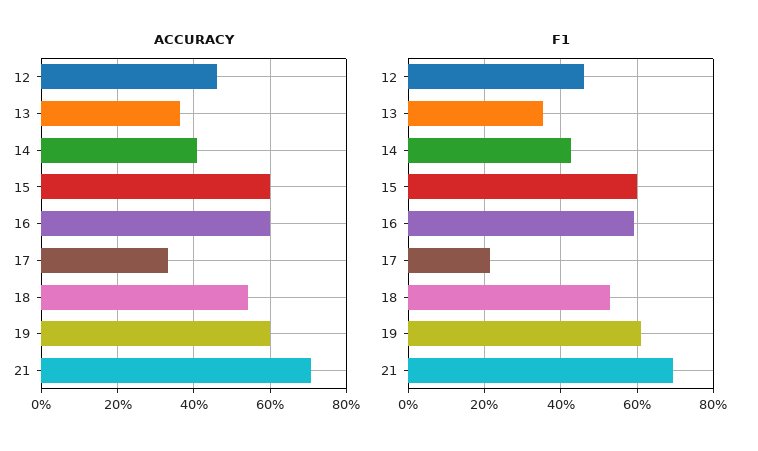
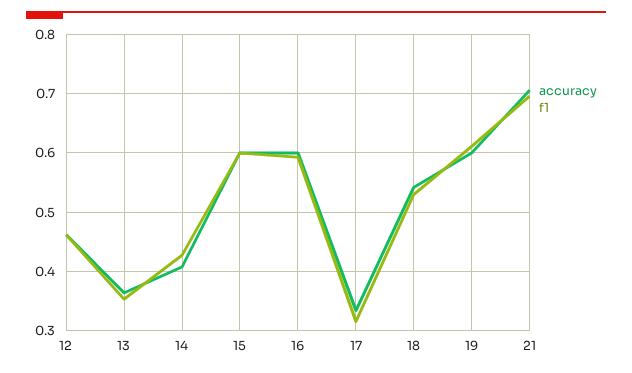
  {
    "ACCURACY": {
      "12": 0.46,
      "13": 0.36,
      "14": 0.4,
      "15": 0.6,
      "16": 0.6,
      "17": 0.34,
      "18": 0.54,
      "19": 0.6,
      "21": 0.7
    },
    "F1": {
      "12": 0.46,
      "13": 0.36,
      "14": 0.42,
      "15": 0.6,
      "16": 0.6,
-     "17": 0.22,
+     "17": 0.32,
      "18": 0.52,
      "19": 0.62,
      "21": 0.7
    }
  }

